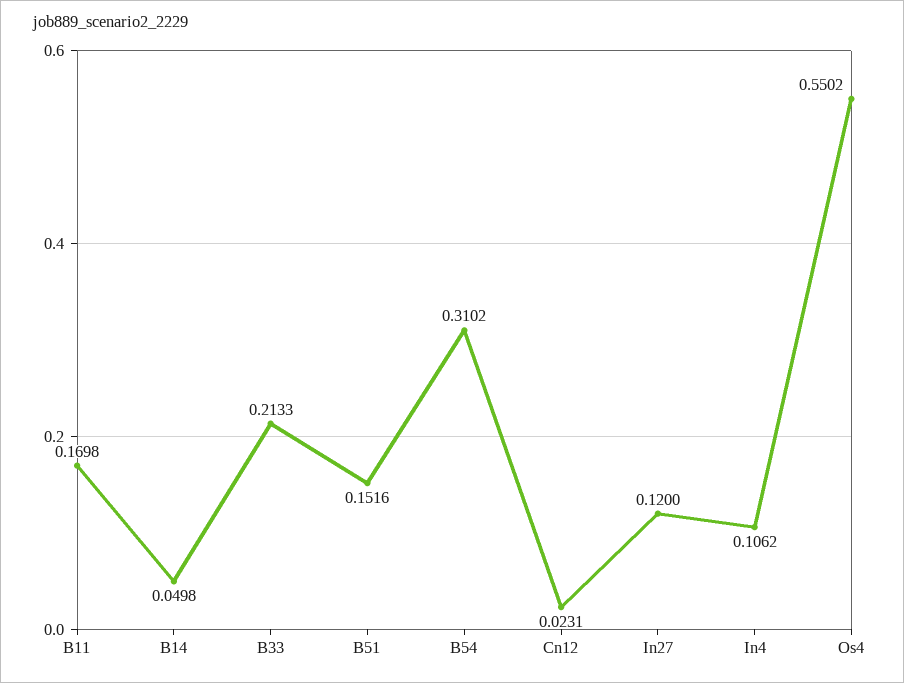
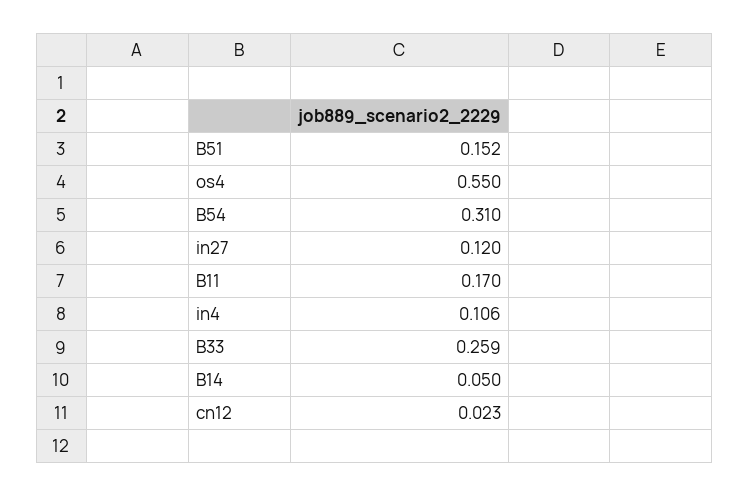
  {
    "B11": 0.1698,
    "B14": 0.0498,
-   "B33": 0.2133,
+   "B33": 0.259,
    "B51": 0.1516,
    "B54": 0.3102,
    "Cn12": 0.0231,
    "In27": 0.12,
    "In4": 0.1062,
    "Os4": 0.5502
  }

